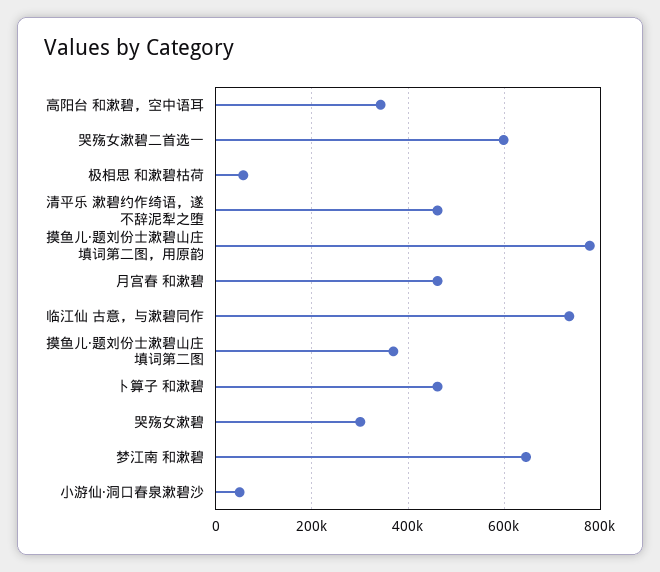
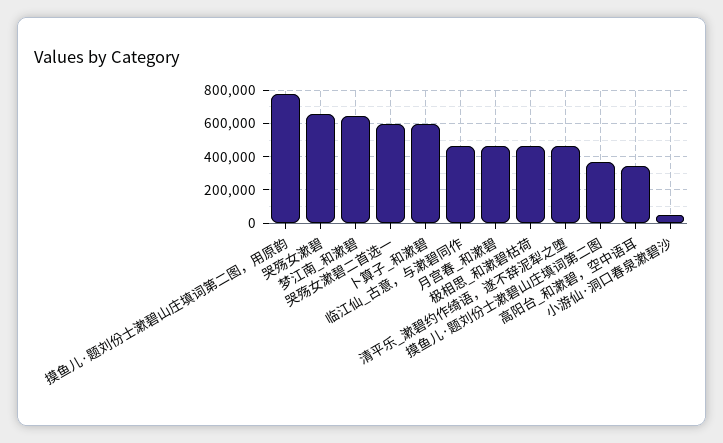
  {
    "高阳台 和漱碧，空中语耳": 340000,
    "哭殇女漱碧二首选一": 600000,
-   "极相思 和漱碧枯荷": 60000,
+   "极相思 和漱碧枯荷": 450000,
    "清平乐 漱碧约作绮语，遂不辞泥犁之堕": 460000,
    "摸鱼儿·题刘份士漱碧山庄填词第二图，用原韵": 780000,
    "月宫春 和漱碧": 460000,
-   "临江仙 古意，与漱碧同作": 740000,
+   "临江仙 古意，与漱碧同作": 450000,
    "摸鱼儿·题刘份士漱碧山庄填词第二图": 360000,
-   "卜算子 和漱碧": 460000,
+   "卜算子 和漱碧": 600000,
-   "哭殇女漱碧": 300000,
+   "哭殇女漱碧": 650000,
    "梦江南 和漱碧": 640000,
    "小游仙·洞口春泉漱碧沙": 40000
  }

